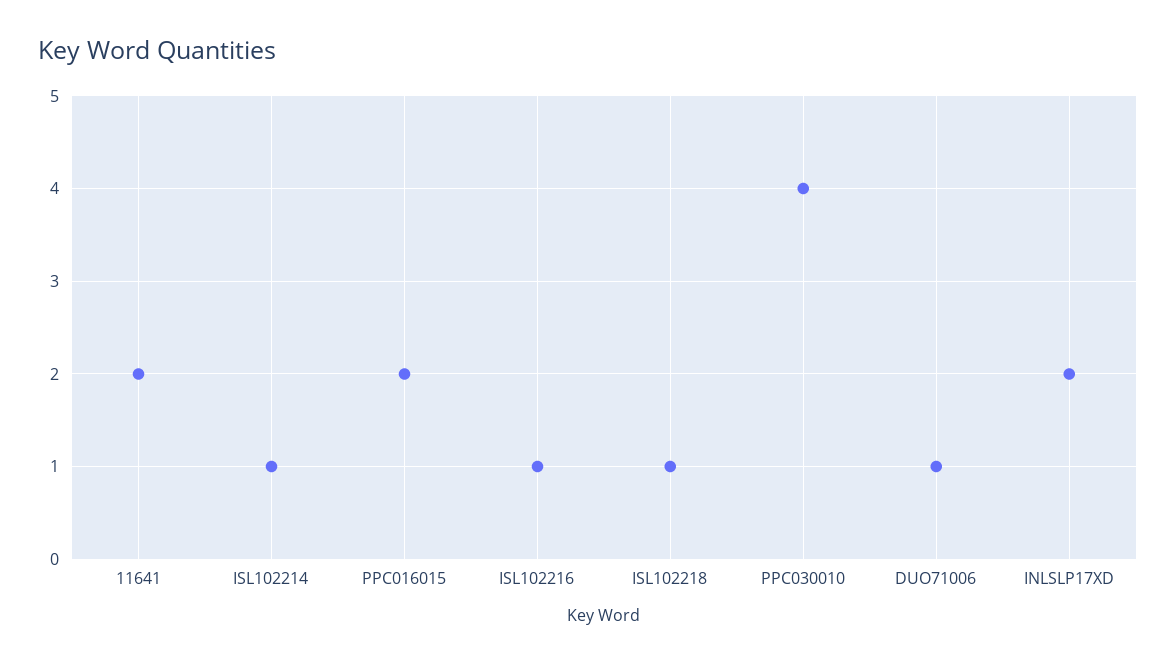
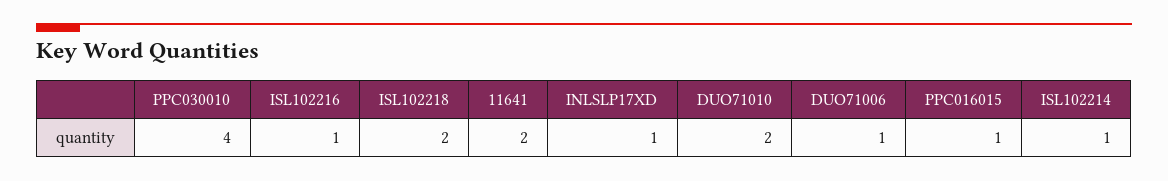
  {
    "11641": 2,
    "ISL102214": 1,
-   "PPC016015": 2,
+   "PPC016015": 1,
    "ISL102216": 1,
-   "ISL102218": 1,
+   "ISL102218": 2,
    "PPC030010": 4,
    "DUO71006": 1,
-   "INLSLP17XD": 2
+   "INLSLP17XD": 1,
+   "DUO71010": 2
  }

